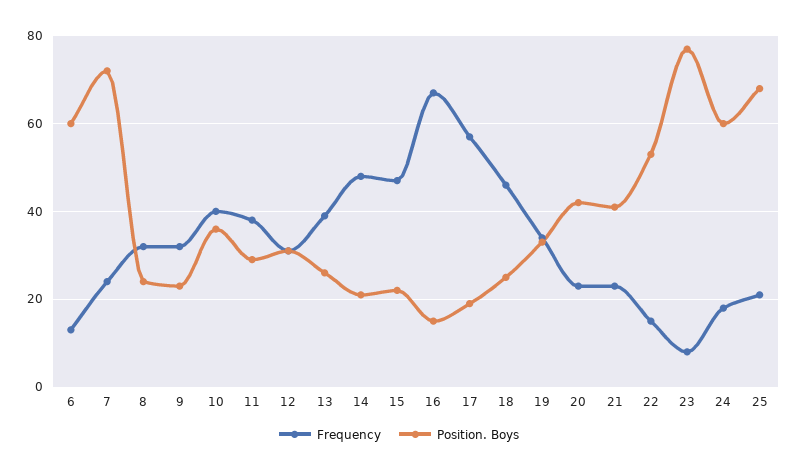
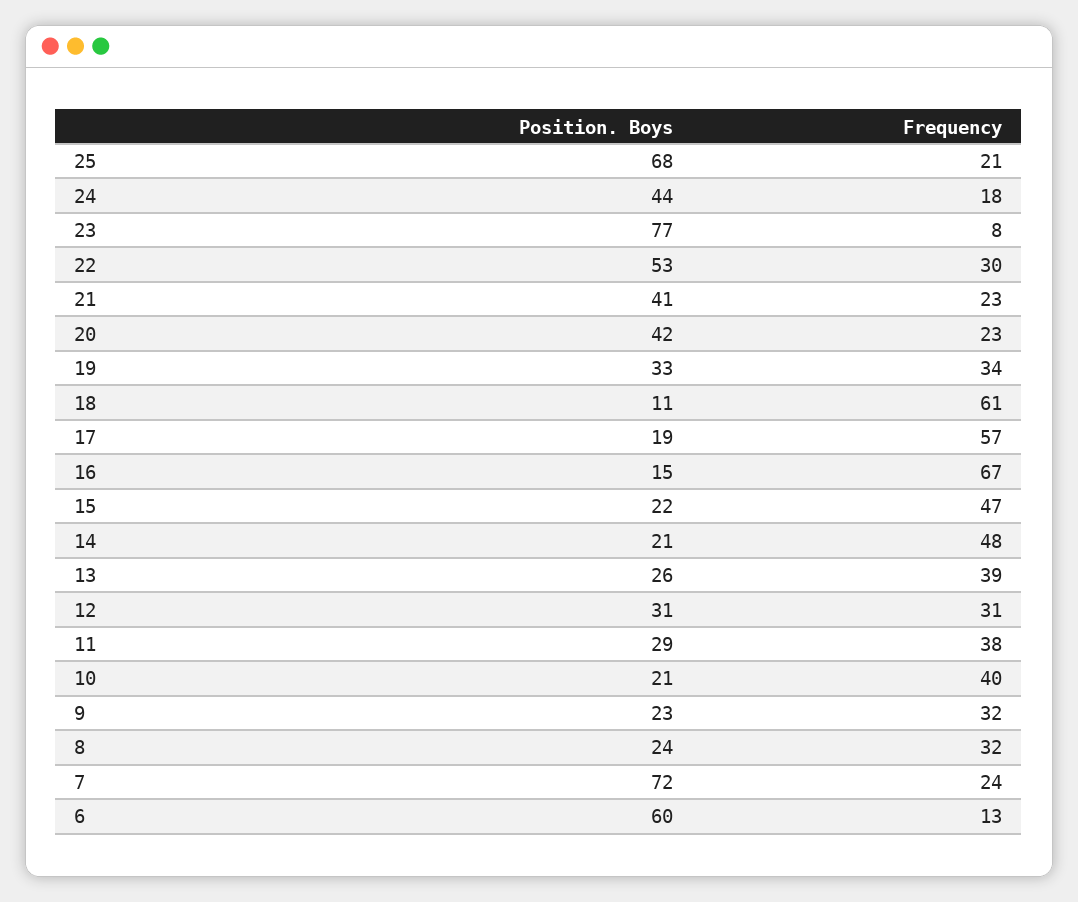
  {
    "Frequency": {
      "6": 13,
      "7": 24,
      "8": 32,
      "9": 32,
      "10": 40,
      "11": 38,
      "12": 31,
      "13": 39,
      "14": 48,
      "15": 47,
      "16": 67,
      "17": 57,
-     "18": 45,
+     "18": 61,
      "19": 34,
      "20": 23,
      "21": 23,
-     "22": 15,
+     "22": 30,
      "23": 8,
      "24": 18,
      "25": 21
    },
    "Position. Boys": {
      "6": 60,
      "7": 72,
      "8": 24,
      "9": 23,
-     "10": 35,
+     "10": 21,
      "11": 29,
      "12": 31,
      "13": 26,
      "14": 21,
      "15": 22,
      "16": 15,
      "17": 19,
-     "18": 25,
+     "18": 11,
      "19": 33,
      "20": 42,
      "21": 41,
      "22": 53,
      "23": 77,
-     "24": 60,
+     "24": 44,
      "25": 68
    }
  }

